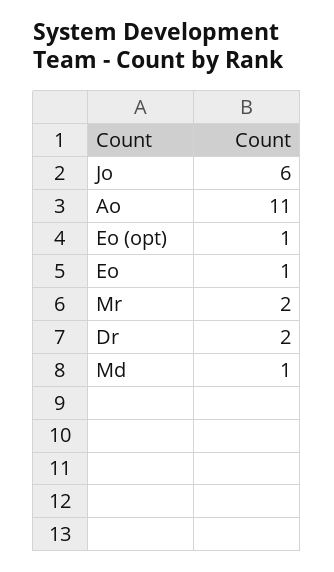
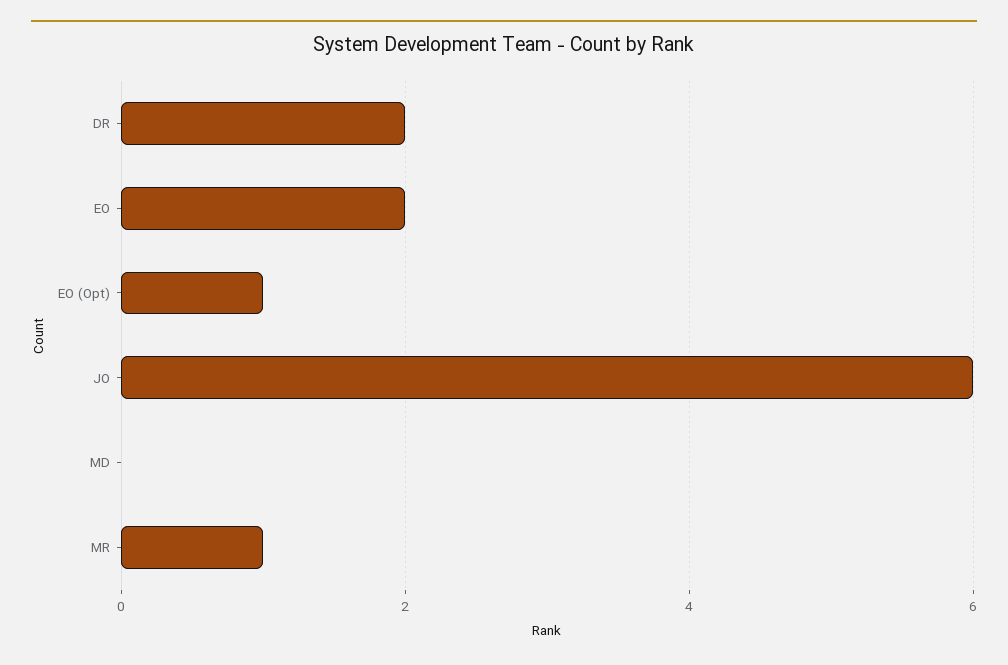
  {
    "Jo": 6,
-   "Ao": 11,
    "Eo (opt)": 1,
-   "Eo": 1,
+   "Eo": 2,
-   "Mr": 2,
+   "Mr": 1,
    "Dr": 2,
-   "Md": 1
+   "Md": 0
  }

